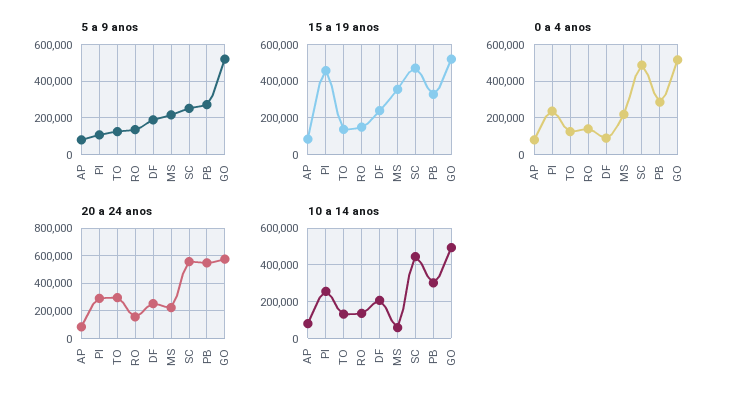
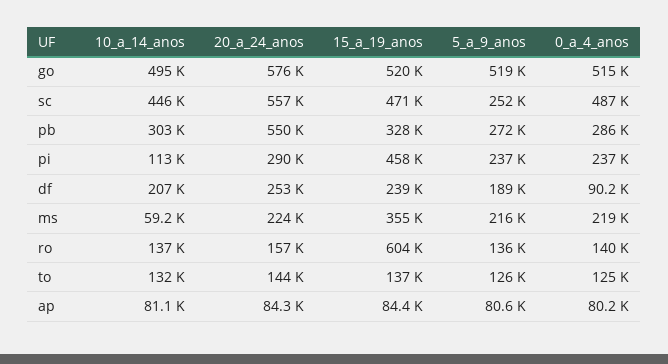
  {
    "5 a 9 anos": {
      "AP": 80600,
-     "PI": 100000,
+     "PI": 237000,
      "TO": 126000,
      "RO": 136000,
      "DF": 189000,
      "MS": 216000,
      "SC": 252000,
      "PB": 272000,
      "GO": 519000
    },
    "15 a 19 anos": {
      "AP": 84400,
      "PI": 458000,
      "TO": 137000,
-     "RO": 150000,
+     "RO": 604000,
      "DF": 239000,
      "MS": 355000,
      "SC": 471000,
      "PB": 328000,
      "GO": 520000
    },
    "0 a 4 anos": {
      "AP": 80200,
      "PI": 237000,
      "TO": 125000,
      "RO": 140000,
      "DF": 90200,
      "MS": 219000,
      "SC": 487000,
      "PB": 286000,
      "GO": 515000
    },
    "20 a 24 anos": {
      "AP": 84300,
      "PI": 290000,
-     "TO": 300000,
+     "TO": 144000,
      "RO": 157000,
      "DF": 253000,
      "MS": 224000,
      "SC": 557000,
      "PB": 550000,
      "GO": 576000
    },
    "10 a 14 anos": {
      "AP": 81100,
-     "PI": 250000,
+     "PI": 113000,
      "TO": 132000,
      "RO": 137000,
      "DF": 207000,
      "MS": 59200,
      "SC": 446000,
      "PB": 303000,
      "GO": 495000
    }
  }

